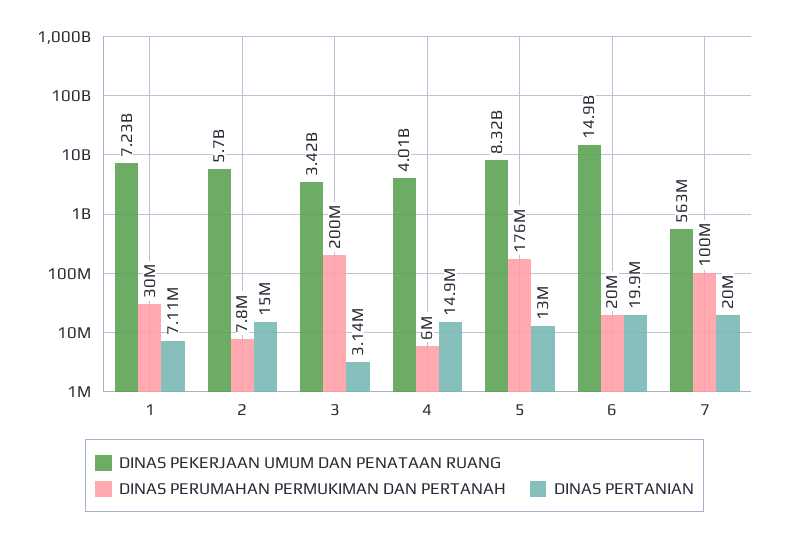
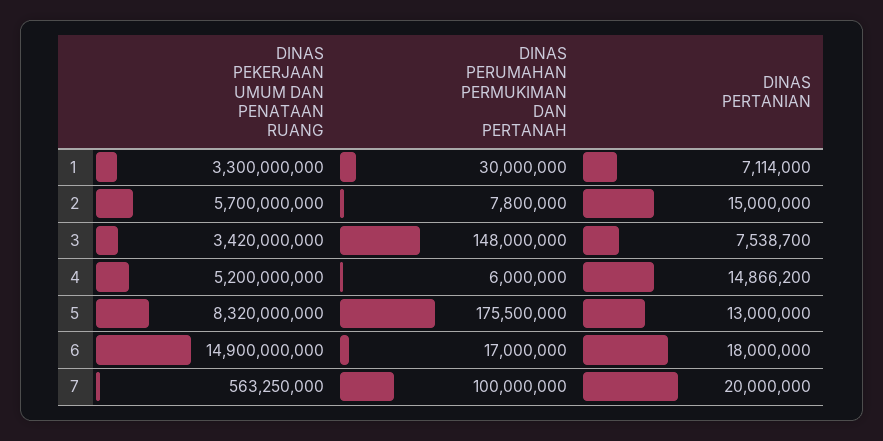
  {
    "DINAS PEKERJAAN UMUM DAN PENATAAN RUANG": {
-     "1": 7230000000,
+     "1": 3300000000,
      "2": 5700000000,
      "3": 3420000000,
-     "4": 4010000000,
+     "4": 5200000000,
      "5": 8320000000,
      "6": 14900000000,
      "7": 563250000
    },
    "DINAS PERUMAHAN PERMUKIMAN DAN PERTANAH": {
      "1": 30000000,
      "2": 7800000,
-     "3": 200000000,
+     "3": 148000000,
      "4": 6000000,
      "5": 175500000,
-     "6": 20000000,
+     "6": 17000000,
      "7": 100000000
    },
    "DINAS PERTANIAN": {
      "1": 7114000,
      "2": 15000000,
-     "3": 3140000,
+     "3": 7538700,
      "4": 14866200,
      "5": 13000000,
-     "6": 19900000,
+     "6": 18000000,
      "7": 20000000
    }
  }

